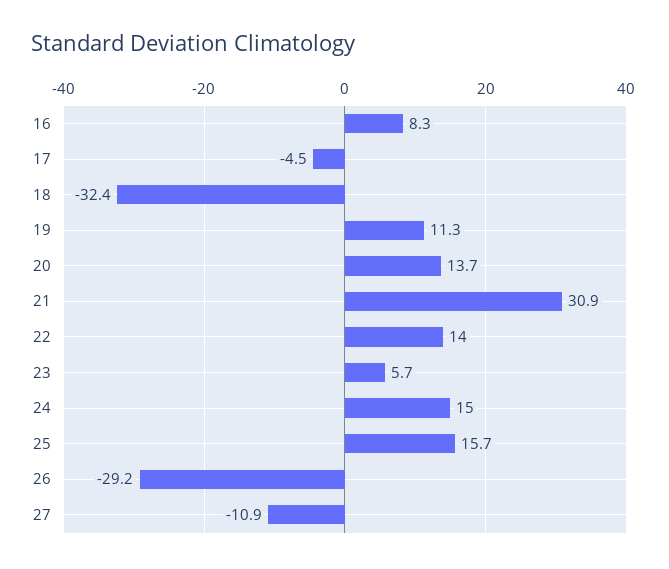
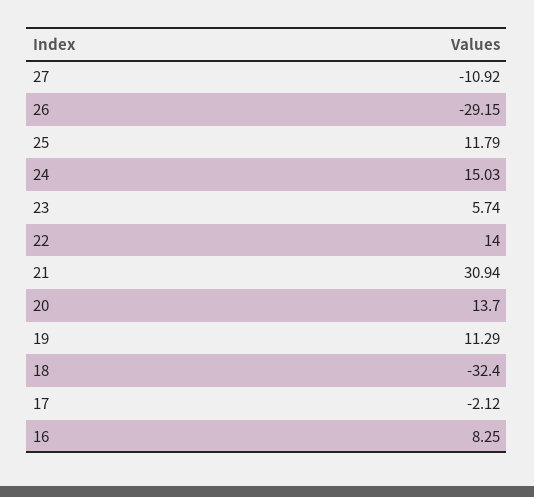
  {
    "16": 8.25,
-   "17": -4.5,
+   "17": -2.12,
    "18": -32.4,
    "19": 11.29,
    "20": 13.7,
    "21": 30.94,
    "22": 14,
    "23": 5.74,
    "24": 15.03,
-   "25": 15.7,
+   "25": 11.79,
    "26": -29.15,
    "27": -10.92
  }

